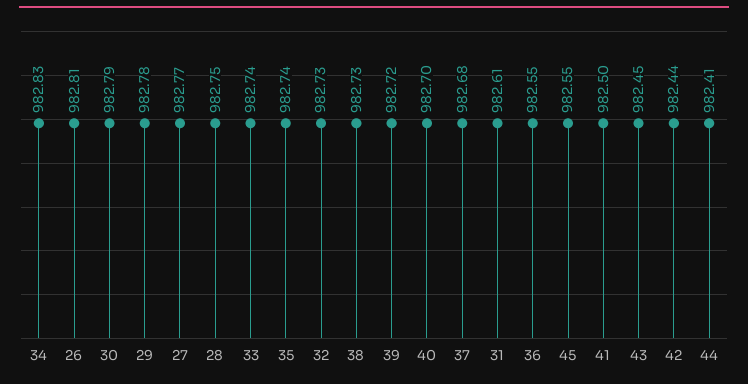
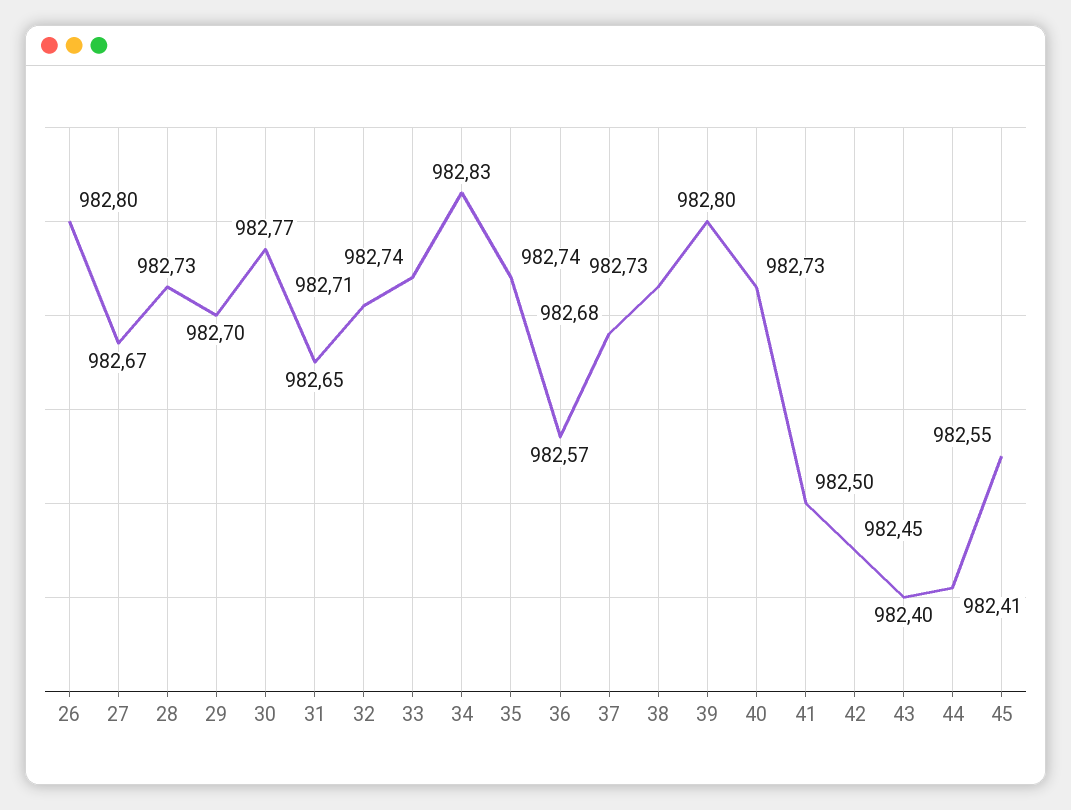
  {
    "34": 982.83,
-   "26": 982.81,
+   "26": 982.8,
-   "30": 982.79,
+   "30": 982.77,
-   "29": 982.78,
+   "29": 982.7,
-   "27": 982.77,
+   "27": 982.67,
-   "28": 982.75,
+   "28": 982.73,
    "33": 982.74,
    "35": 982.74,
-   "32": 982.73,
+   "32": 982.71,
    "38": 982.73,
-   "39": 982.72,
+   "39": 982.8,
-   "40": 982.7,
+   "40": 982.73,
    "37": 982.68,
-   "31": 982.61,
+   "31": 982.65,
-   "36": 982.55,
+   "36": 982.57,
    "45": 982.55,
    "41": 982.5,
-   "43": 982.45,
+   "43": 982.4,
-   "42": 982.44,
+   "42": 982.45,
    "44": 982.41
  }

